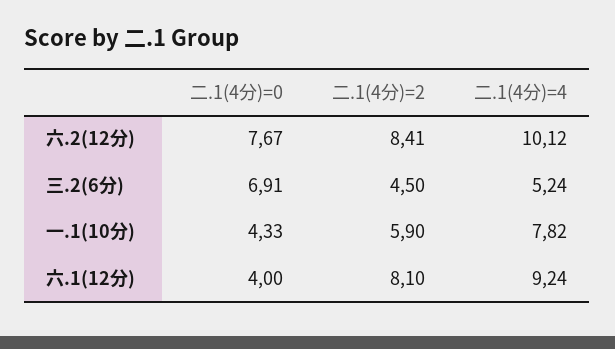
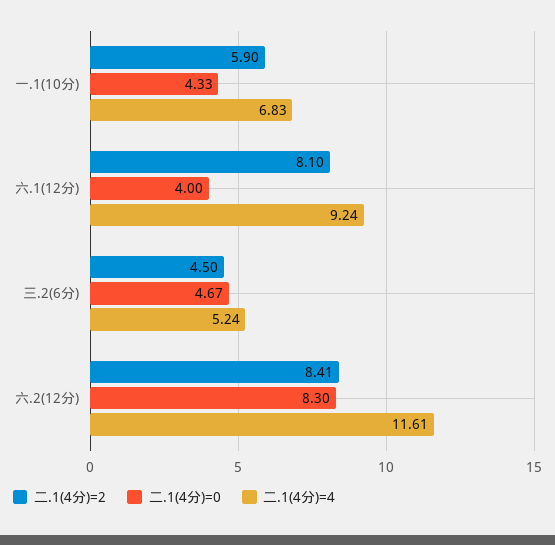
  {
    "二.1(4分)=0": {
-     "六.2(12分)": 7.67,
+     "六.2(12分)": 8.3,
-     "三.2(6分)": 6.91,
+     "三.2(6分)": 4.67,
      "一.1(10分)": 4.33,
      "六.1(12分)": 4
    },
    "二.1(4分)=2": {
      "六.2(12分)": 8.41,
      "三.2(6分)": 4.5,
      "一.1(10分)": 5.9,
      "六.1(12分)": 8.1
    },
    "二.1(4分)=4": {
-     "六.2(12分)": 10.12,
+     "六.2(12分)": 11.61,
      "三.2(6分)": 5.24,
-     "一.1(10分)": 7.82,
+     "一.1(10分)": 6.83,
      "六.1(12分)": 9.24
    }
  }

